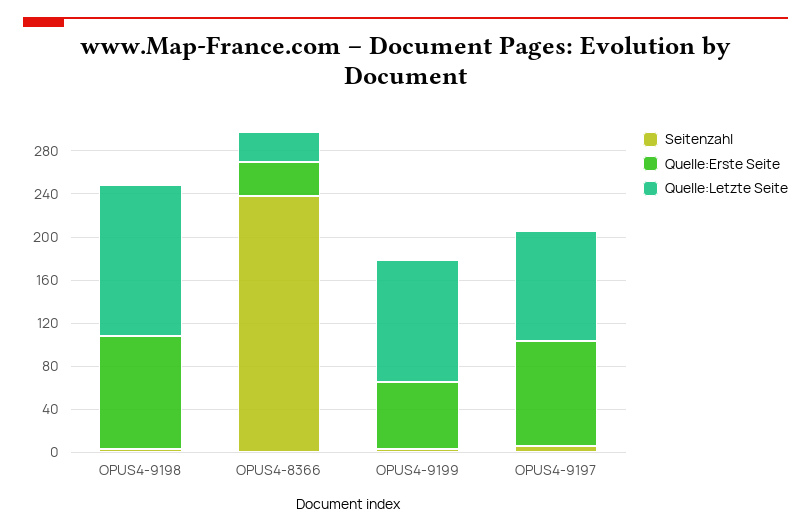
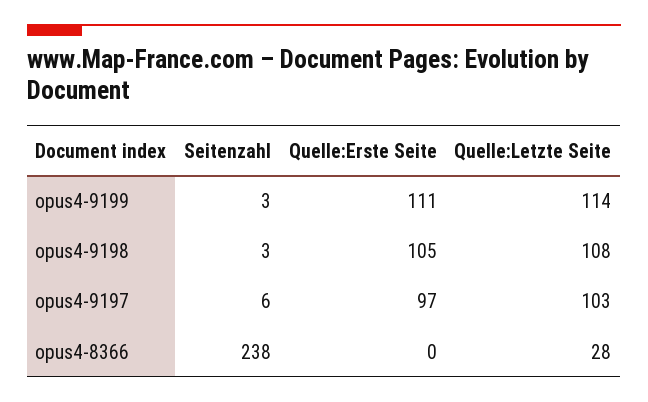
  {
    "Seitenzahl": {
      "OPUS4-9198": 3,
      "OPUS4-8366": 238,
      "OPUS4-9199": 3,
      "OPUS4-9197": 6
    },
    "Quelle:Erste Seite": {
      "OPUS4-9198": 105,
-     "OPUS4-8366": 30,
+     "OPUS4-8366": 0,
-     "OPUS4-9199": 60,
+     "OPUS4-9199": 111,
      "OPUS4-9197": 97
    },
    "Quelle:Letzte Seite": {
-     "OPUS4-9198": 140,
+     "OPUS4-9198": 108,
      "OPUS4-8366": 28,
      "OPUS4-9199": 114,
      "OPUS4-9197": 103
    }
  }

